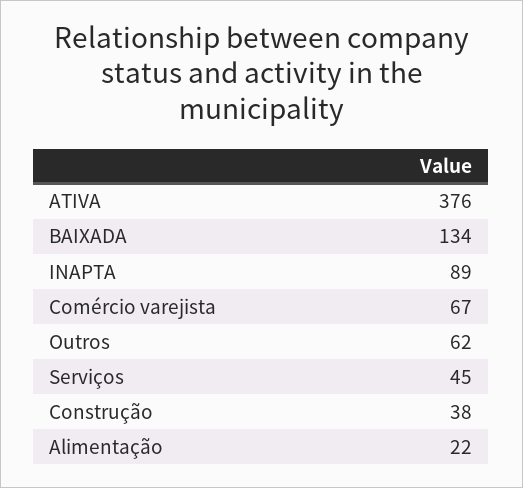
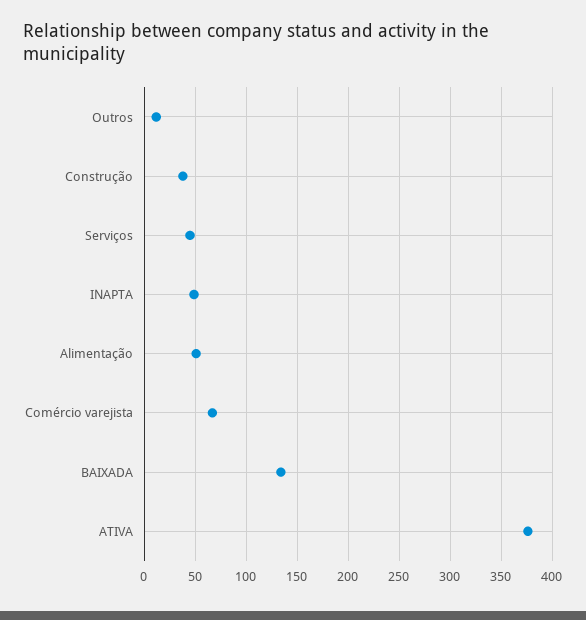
  {
    "ATIVA": 376,
    "BAIXADA": 134,
-   "INAPTA": 89,
+   "INAPTA": 50,
    "Comércio varejista": 67,
-   "Outros": 62,
+   "Outros": 10,
    "Serviços": 45,
    "Construção": 38,
-   "Alimentação": 22
+   "Alimentação": 50
  }

